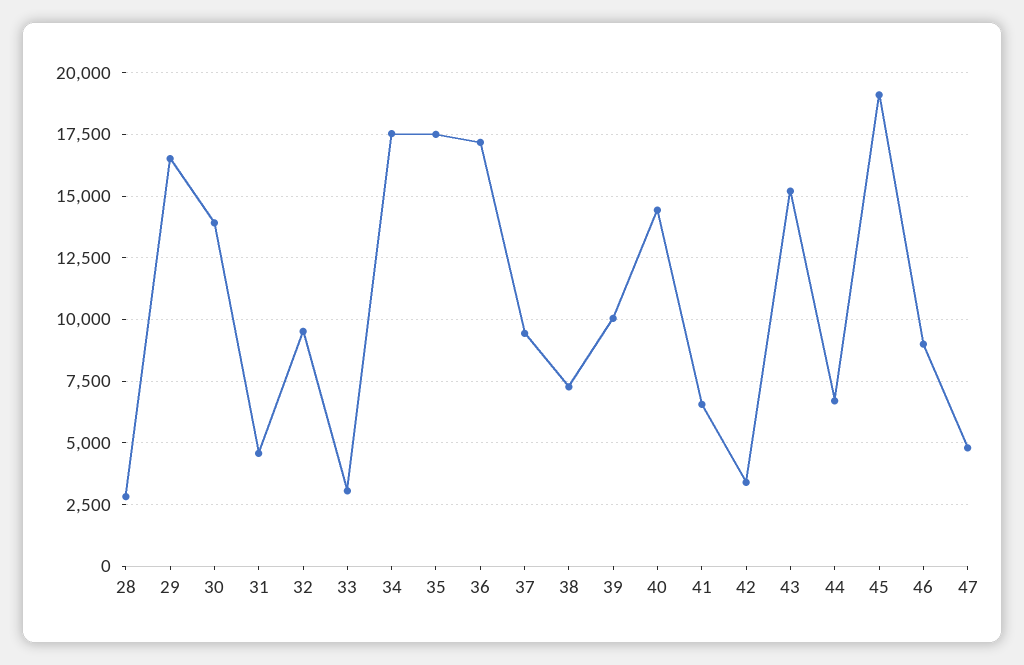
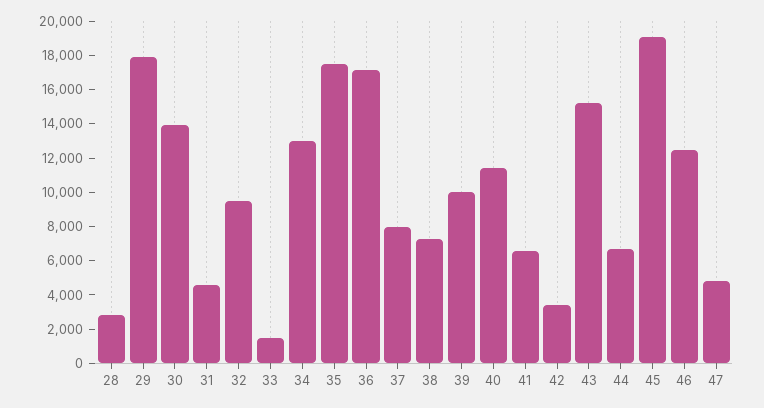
  {
    "28": 2750,
-   "29": 16500,
+   "29": 18000,
    "30": 14000,
    "31": 4500,
    "32": 9500,
-   "33": 3000,
+   "33": 1500,
-   "34": 17500,
+   "34": 13000,
    "35": 17500,
    "36": 17250,
-   "37": 9500,
+   "37": 8000,
    "38": 7250,
    "39": 10000,
-   "40": 14500,
+   "40": 11500,
    "41": 6500,
    "42": 3500,
    "43": 15250,
    "44": 6750,
    "45": 19000,
-   "46": 9000,
+   "46": 12500,
    "47": 4750
  }

